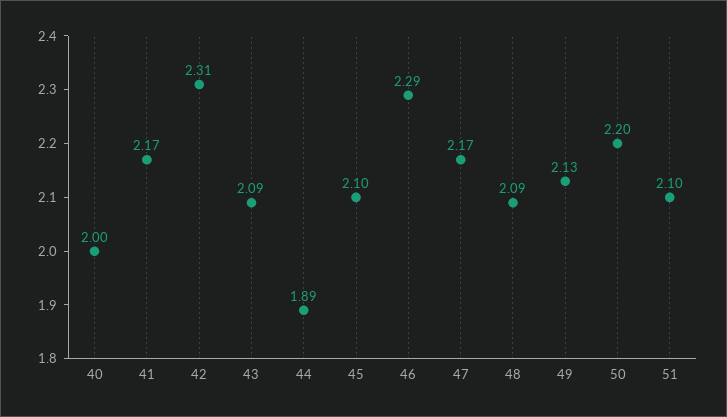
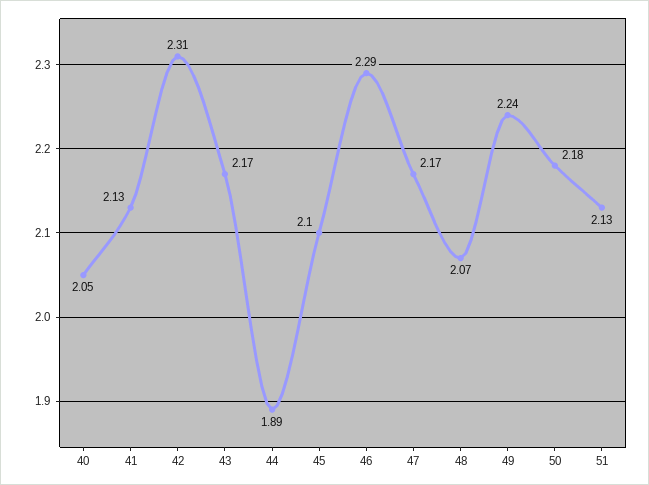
  {
-   "40": 2,
+   "40": 2.05,
-   "41": 2.17,
+   "41": 2.13,
    "42": 2.31,
-   "43": 2.09,
+   "43": 2.17,
    "44": 1.89,
    "45": 2.1,
    "46": 2.29,
    "47": 2.17,
-   "48": 2.09,
+   "48": 2.07,
-   "49": 2.13,
+   "49": 2.24,
-   "50": 2.2,
+   "50": 2.18,
-   "51": 2.1
+   "51": 2.13
  }

